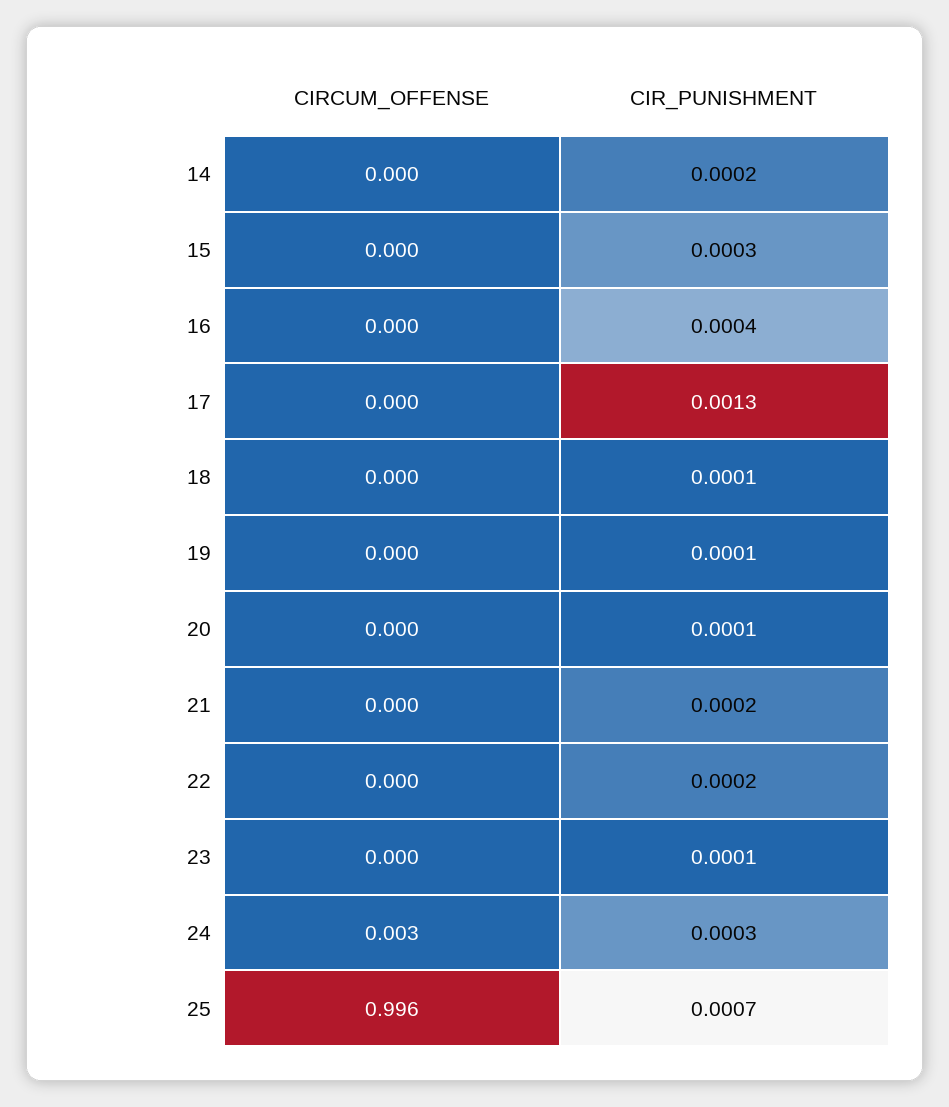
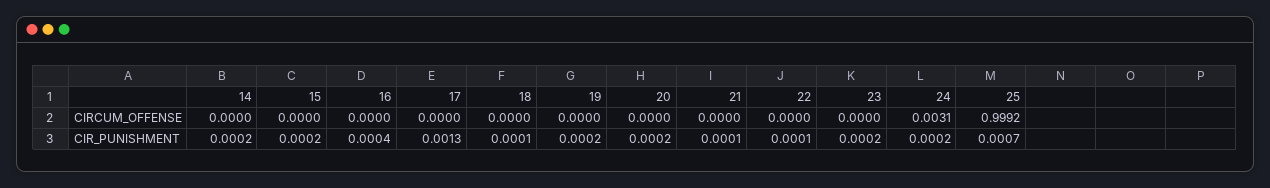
  {
    "CIRCUM_OFFENSE": {
      "14": 0,
      "15": 0,
      "16": 0,
      "17": 0,
      "18": 0,
      "19": 0,
      "20": 0,
      "21": 0,
      "22": 0,
      "23": 0,
      "24": 0.0031,
-     "25": 0.996
+     "25": 0.9992
    },
    "CIR_PUNISHMENT": {
      "14": 0.0002,
-     "15": 0.0003,
+     "15": 0.0002,
      "16": 0.0004,
      "17": 0.0013,
      "18": 0.0001,
-     "19": 0.0001,
+     "19": 0.0002,
-     "20": 0.0001,
+     "20": 0.0002,
-     "21": 0.0002,
+     "21": 0.0001,
-     "22": 0.0002,
+     "22": 0.0001,
-     "23": 0.0001,
+     "23": 0.0002,
-     "24": 0.0003,
+     "24": 0.0002,
      "25": 0.0007
    }
  }

